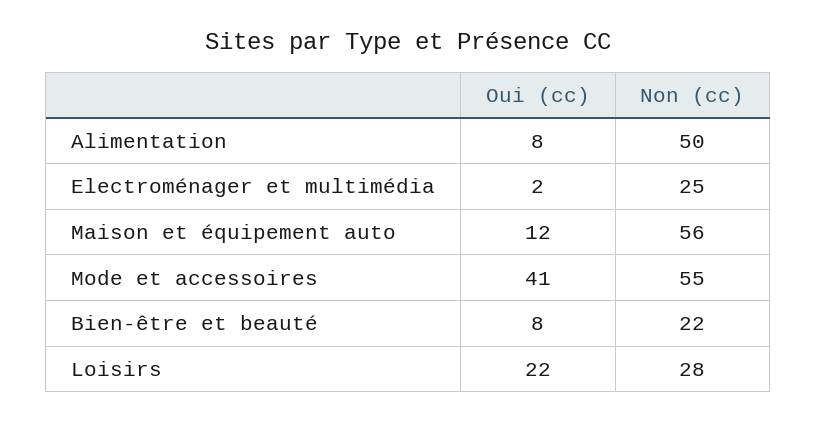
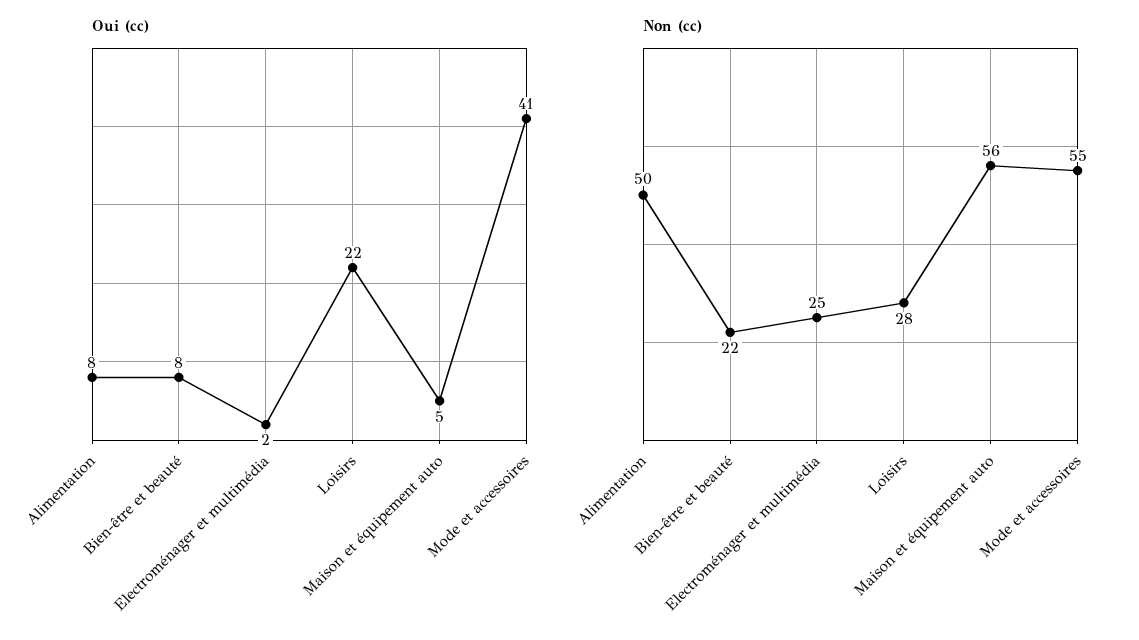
  {
    "Oui (cc)": {
      "Alimentation": 8,
      "Electroménager et multimédia": 2,
-     "Maison et équipement auto": 12,
+     "Maison et équipement auto": 5,
      "Mode et accessoires": 41,
      "Bien-être et beauté": 8,
      "Loisirs": 22
    },
    "Non (cc)": {
      "Alimentation": 50,
      "Electroménager et multimédia": 25,
      "Maison et équipement auto": 56,
      "Mode et accessoires": 55,
      "Bien-être et beauté": 22,
      "Loisirs": 28
    }
  }

